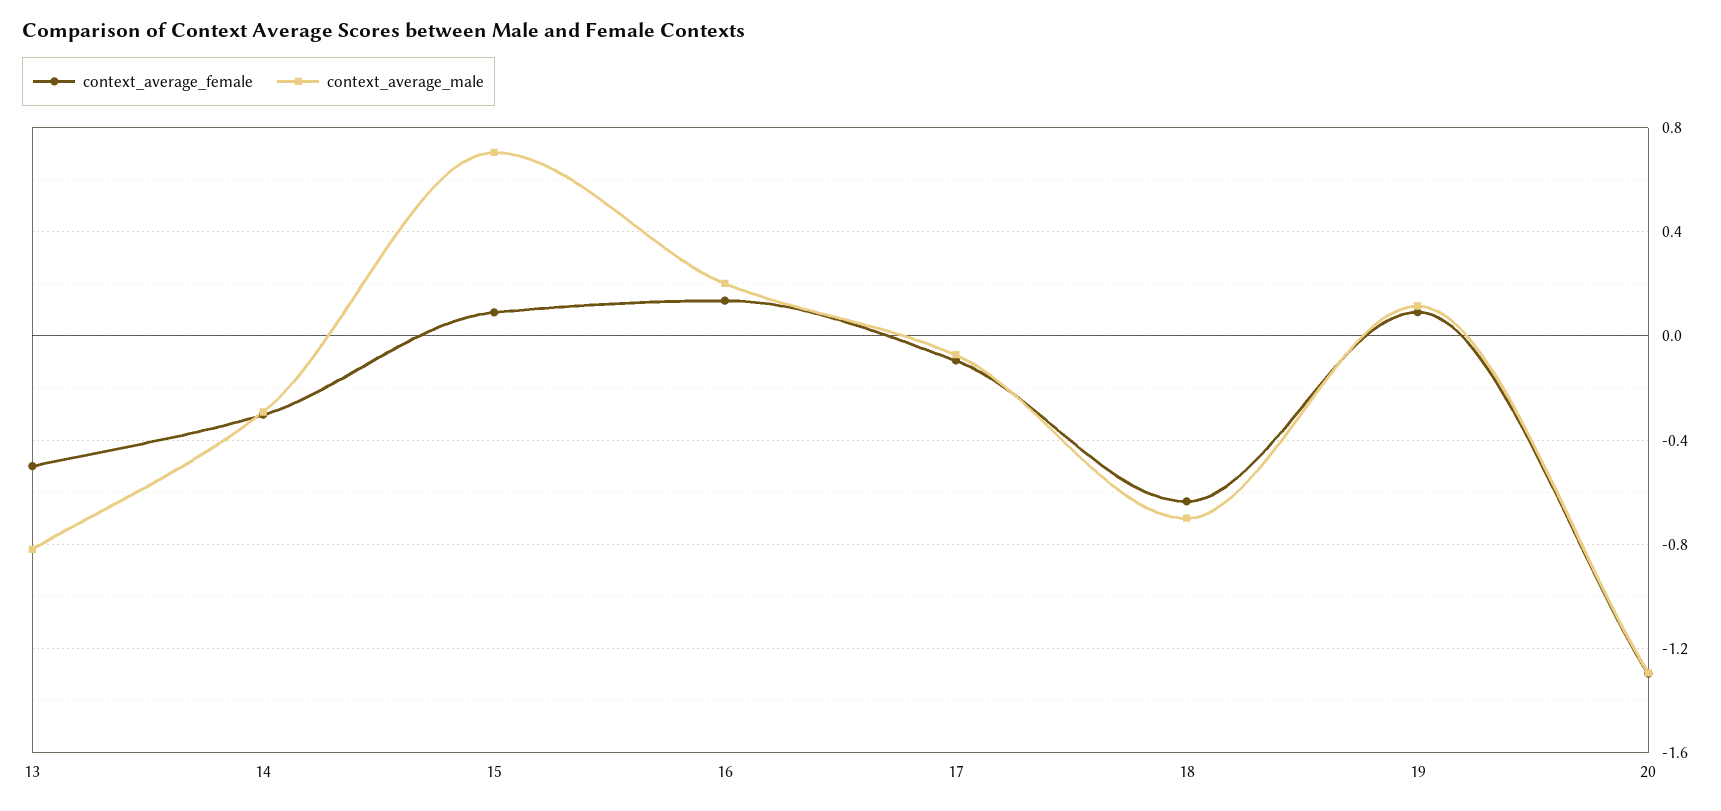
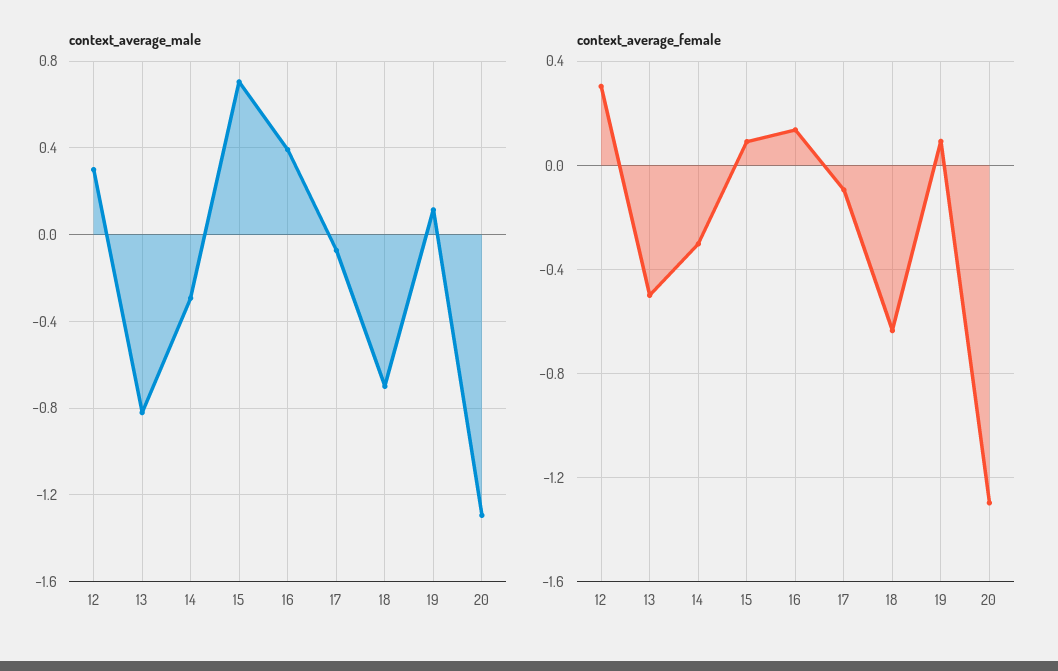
  {
    "context_average_female": {
      "13": -0.5,
      "14": -0.3,
      "15": 0.1,
      "16": 0.15,
      "17": -0.1,
      "18": -0.65,
      "19": 0.1,
-     "20": -1.3
+     "20": -1.3,
+     "12": 0.3
    },
    "context_average_male": {
      "13": -0.8,
      "14": -0.3,
      "15": 0.7,
-     "16": 0.2,
+     "16": 0.4,
      "17": -0.05,
      "18": -0.7,
      "19": 0.1,
-     "20": -1.3
+     "20": -1.3,
+     "12": 0.3
    }
  }

